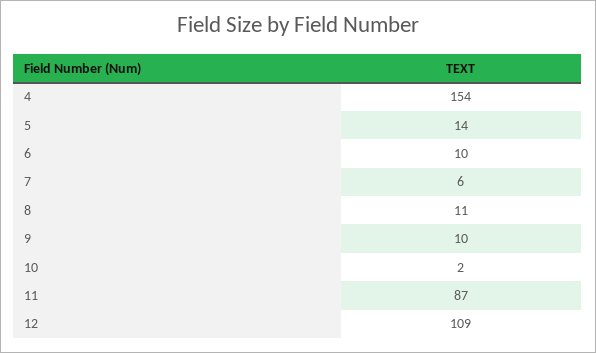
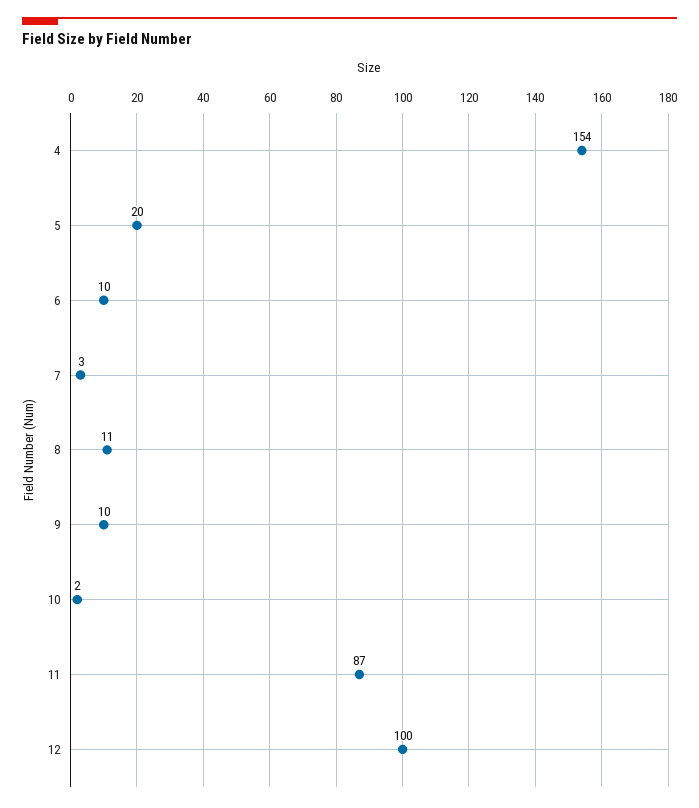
  {
    "4": 154,
-   "5": 14,
+   "5": 20,
    "6": 10,
-   "7": 6,
+   "7": 3,
    "8": 11,
    "9": 10,
    "10": 2,
    "11": 87,
-   "12": 109
+   "12": 100
  }

